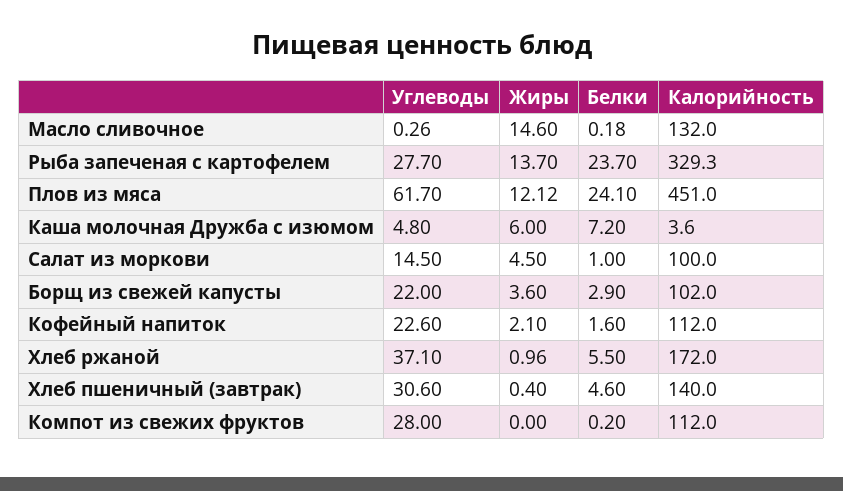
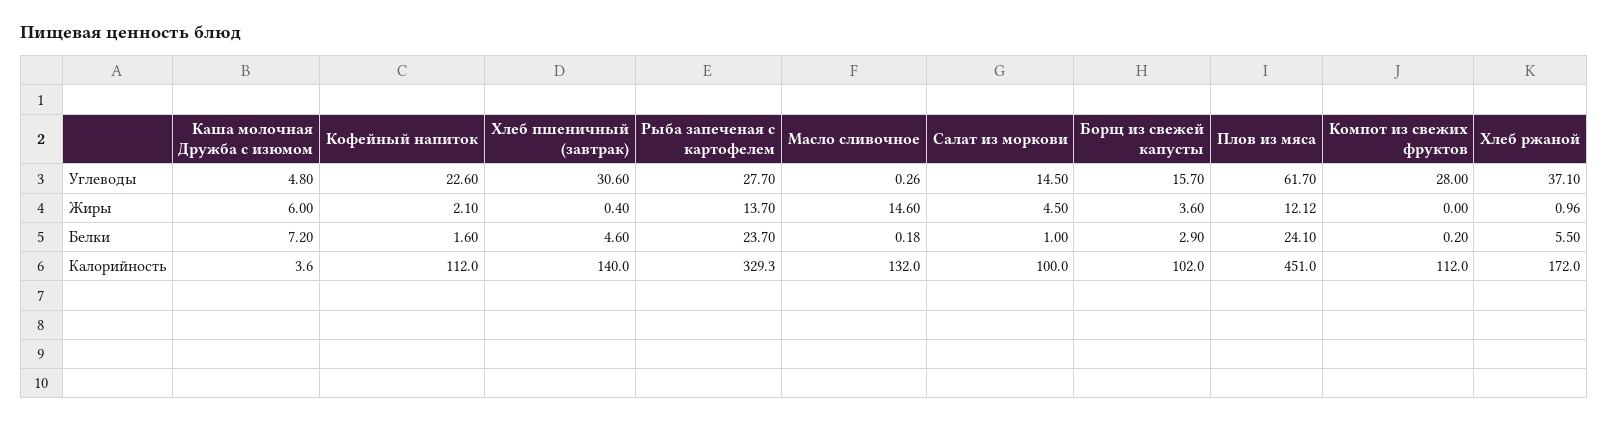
  {
    "Углеводы": {
      "Масло сливочное": 0.26,
      "Рыба запеченая с картофелем": 27.7,
      "Плов из мяса": 61.7,
      "Каша молочная Дружба с изюмом": 4.8,
      "Салат из моркови": 14.5,
-     "Борщ из свежей капусты": 22,
+     "Борщ из свежей капусты": 15.7,
      "Кофейный напиток": 22.6,
      "Хлеб ржаной": 37.1,
      "Хлеб пшеничный (завтрак)": 30.6,
      "Компот из свежих фруктов": 28
    },
    "Жиры": {
      "Масло сливочное": 14.6,
      "Рыба запеченая с картофелем": 13.7,
      "Плов из мяса": 12.12,
      "Каша молочная Дружба с изюмом": 6,
      "Салат из моркови": 4.5,
      "Борщ из свежей капусты": 3.6,
      "Кофейный напиток": 2.1,
      "Хлеб ржаной": 0.96,
      "Хлеб пшеничный (завтрак)": 0.4,
      "Компот из свежих фруктов": 0
    },
    "Белки": {
      "Масло сливочное": 0.18,
      "Рыба запеченая с картофелем": 23.7,
      "Плов из мяса": 24.1,
      "Каша молочная Дружба с изюмом": 7.2,
      "Салат из моркови": 1,
      "Борщ из свежей капусты": 2.9,
      "Кофейный напиток": 1.6,
      "Хлеб ржаной": 5.5,
      "Хлеб пшеничный (завтрак)": 4.6,
      "Компот из свежих фруктов": 0.2
    },
    "Калорийность": {
      "Масло сливочное": 132,
      "Рыба запеченая с картофелем": 329.3,
      "Плов из мяса": 451,
      "Каша молочная Дружба с изюмом": 3.6,
      "Салат из моркови": 100,
      "Борщ из свежей капусты": 102,
      "Кофейный напиток": 112,
      "Хлеб ржаной": 172,
      "Хлеб пшеничный (завтрак)": 140,
      "Компот из свежих фруктов": 112
    }
  }

